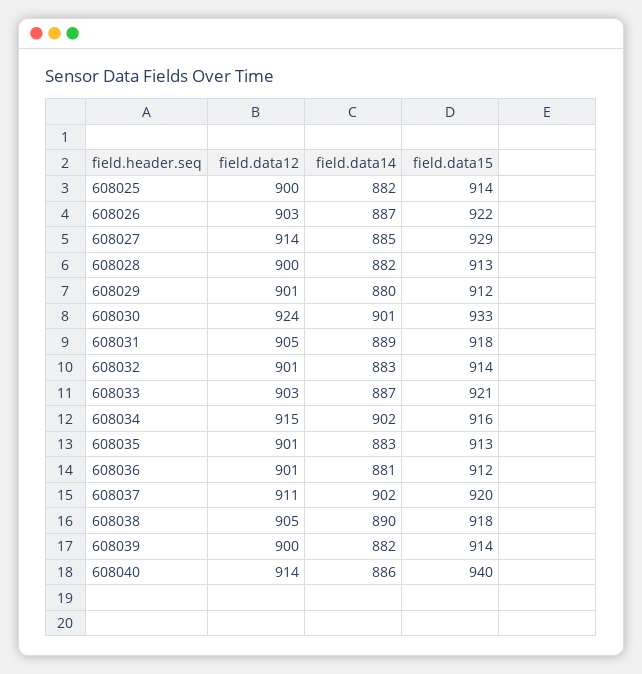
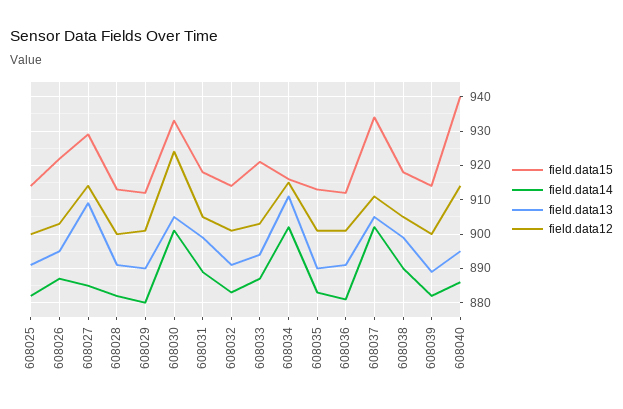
  {
    "field.data12": {
      "608025": 900,
      "608026": 903,
      "608027": 914,
      "608028": 900,
      "608029": 901,
      "608030": 924,
      "608031": 905,
      "608032": 901,
      "608033": 903,
      "608034": 915,
      "608035": 901,
      "608036": 901,
      "608037": 911,
      "608038": 905,
      "608039": 900,
      "608040": 914
    },
    "field.data14": {
      "608025": 882,
      "608026": 887,
      "608027": 885,
      "608028": 882,
      "608029": 880,
      "608030": 901,
      "608031": 889,
      "608032": 883,
      "608033": 887,
      "608034": 902,
      "608035": 883,
      "608036": 881,
      "608037": 902,
      "608038": 890,
      "608039": 882,
      "608040": 886
    },
    "field.data15": {
      "608025": 914,
      "608026": 922,
      "608027": 929,
      "608028": 913,
      "608029": 912,
      "608030": 933,
      "608031": 918,
      "608032": 914,
      "608033": 921,
      "608034": 916,
      "608035": 913,
      "608036": 912,
-     "608037": 920,
+     "608037": 935,
      "608038": 918,
      "608039": 914,
      "608040": 940
-   }
+   },
+   "field.data13": {
+     "608025": 890,
+     "608026": 895,
+     "608027": 910,
+     "608028": 890,
+     "608029": 890,
+     "608030": 905,
+     "608031": 900,
+     "608032": 890,
+     "608033": 895,
+     "608034": 910,
+     "608035": 890,
+     "608036": 890,
+     "608037": 905,
+     "608038": 900,
+     "608039": 890,
+     "608040": 895
+   }
  }

